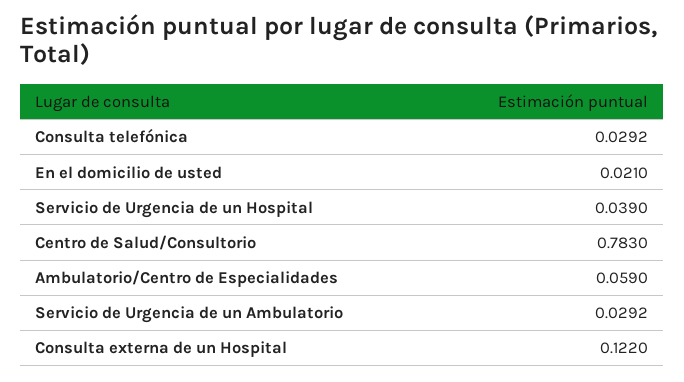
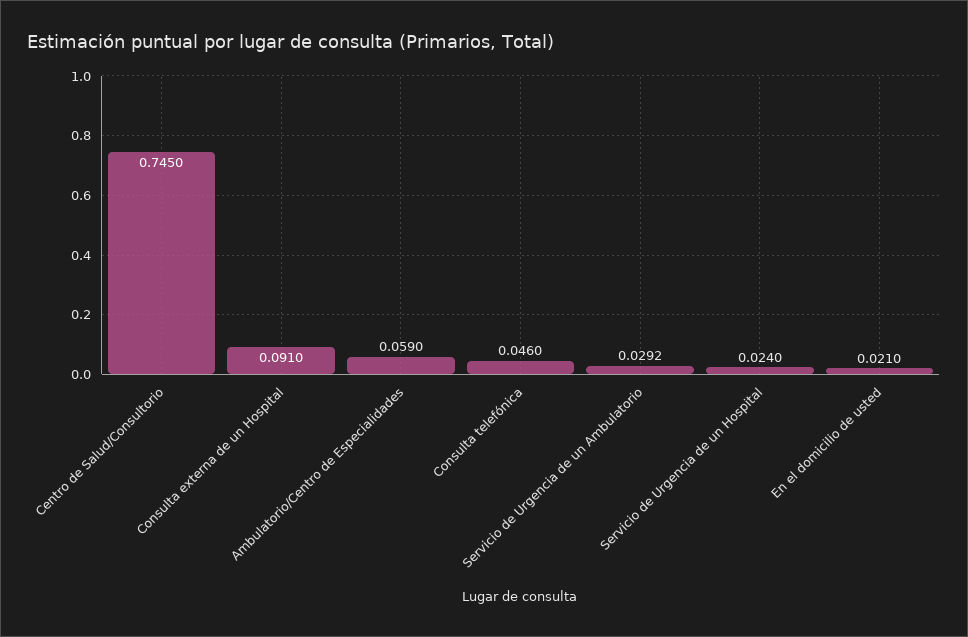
  {
-   "Consulta telefónica": 0.0292,
+   "Consulta telefónica": 0.046,
    "En el domicilio de usted": 0.021,
-   "Servicio de Urgencia de un Hospital": 0.039,
+   "Servicio de Urgencia de un Hospital": 0.024,
-   "Centro de Salud/Consultorio": 0.783,
+   "Centro de Salud/Consultorio": 0.745,
    "Ambulatorio/Centro de Especialidades": 0.059,
    "Servicio de Urgencia de un Ambulatorio": 0.0292,
-   "Consulta externa de un Hospital": 0.122
+   "Consulta externa de un Hospital": 0.091
  }

